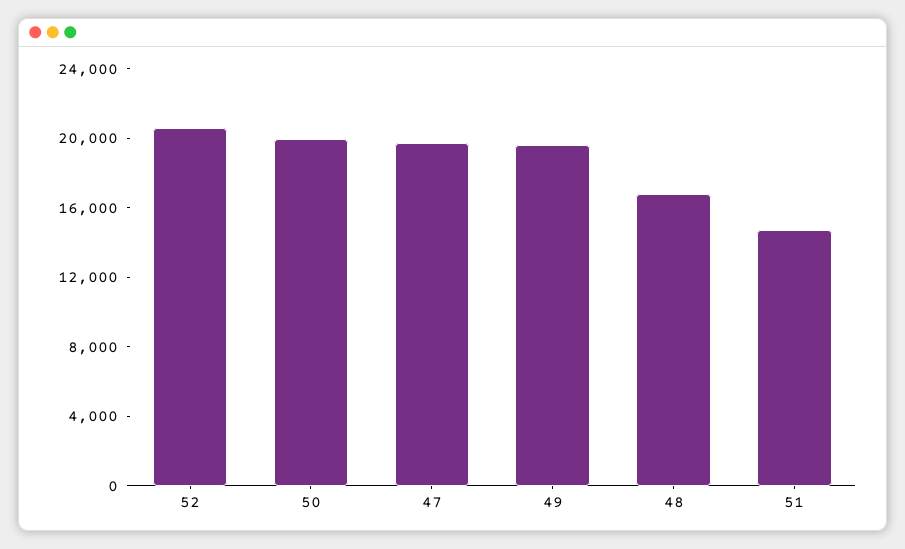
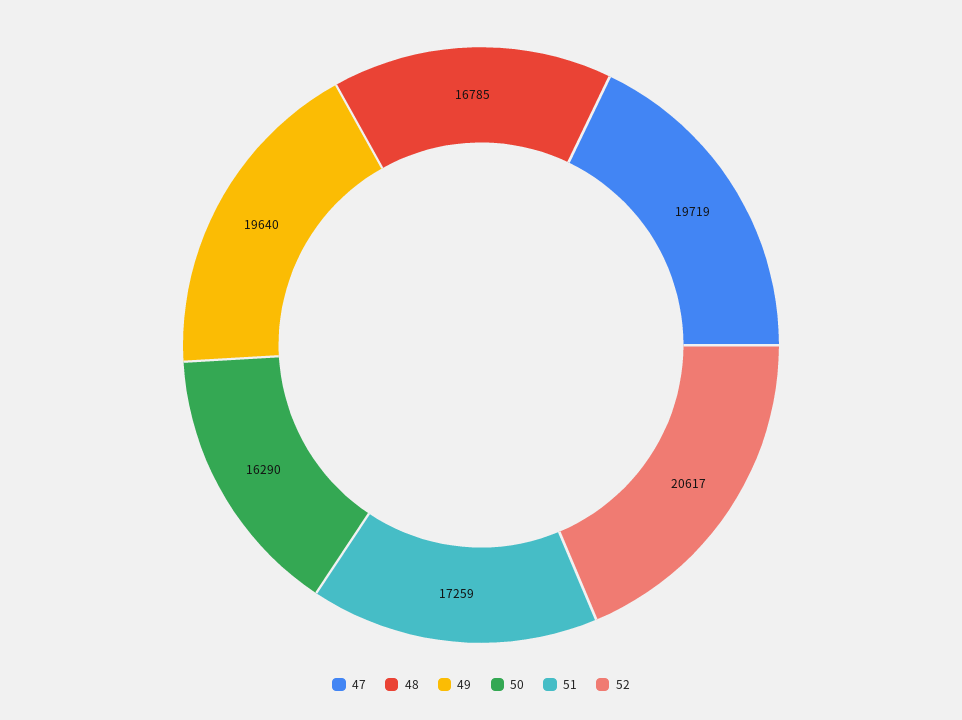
  {
    "52": 20617,
-   "50": 20000,
+   "50": 16290,
    "47": 19719,
    "49": 19640,
    "48": 16785,
-   "51": 15000
+   "51": 17259
  }

